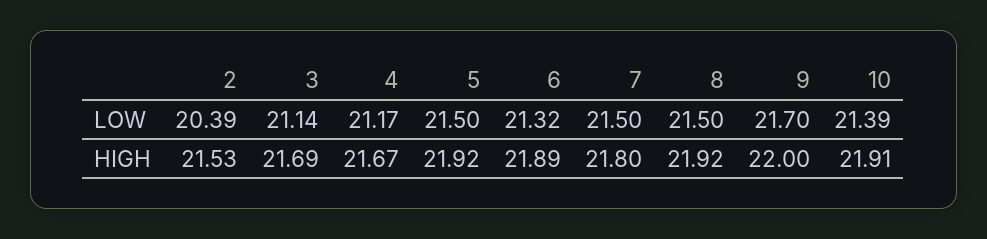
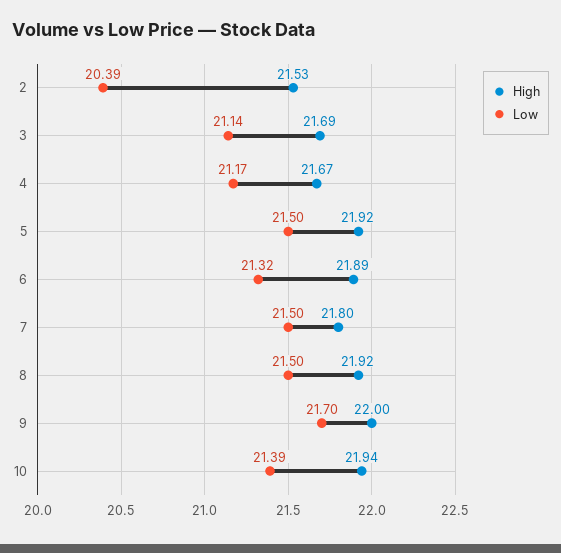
  {
    "LOW": {
      "2": 20.39,
      "3": 21.14,
      "4": 21.17,
      "5": 21.5,
      "6": 21.32,
      "7": 21.5,
      "8": 21.5,
      "9": 21.7,
      "10": 21.39
    },
    "HIGH": {
      "2": 21.53,
      "3": 21.69,
      "4": 21.67,
      "5": 21.92,
      "6": 21.89,
      "7": 21.8,
      "8": 21.92,
      "9": 22,
-     "10": 21.91
+     "10": 21.94
    }
  }

